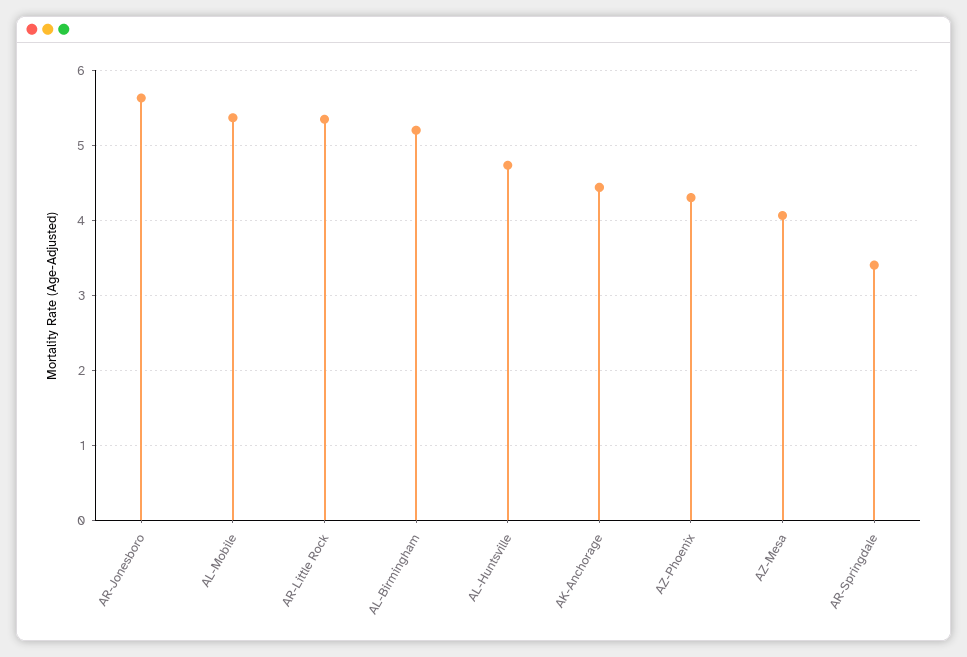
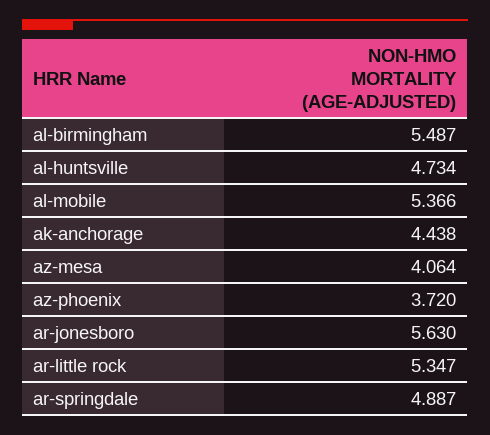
  {
    "AR-Jonesboro": 5.63,
    "AL-Mobile": 5.366,
    "AR-Little Rock": 5.347,
-   "AL-Birmingham": 5.2,
+   "AL-Birmingham": 5.487,
    "AL-Huntsville": 4.734,
    "AK-Anchorage": 4.438,
-   "AZ-Phoenix": 4.3,
+   "AZ-Phoenix": 3.72,
    "AZ-Mesa": 4.064,
-   "AR-Springdale": 3.4
+   "AR-Springdale": 4.887
  }

